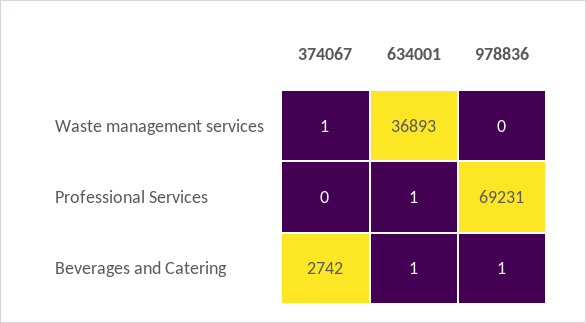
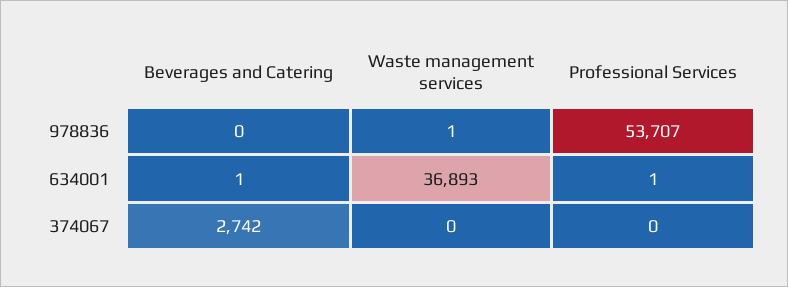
  {
    "374067": {
-     "Waste management services": 1,
+     "Waste management services": 0,
      "Professional Services": 0,
      "Beverages and Catering": 2742
    },
    "634001": {
      "Waste management services": 36893,
      "Professional Services": 1,
      "Beverages and Catering": 1
    },
    "978836": {
-     "Waste management services": 0,
+     "Waste management services": 1,
-     "Professional Services": 69231,
+     "Professional Services": 53707,
-     "Beverages and Catering": 1
+     "Beverages and Catering": 0
    }
  }

